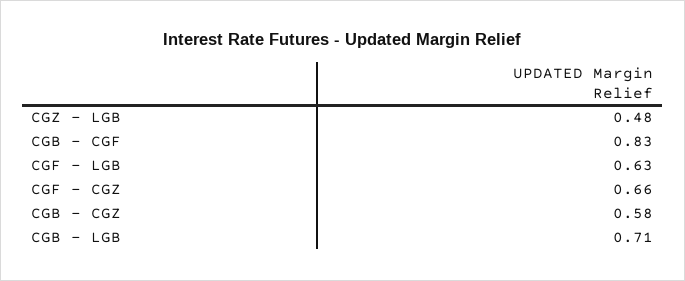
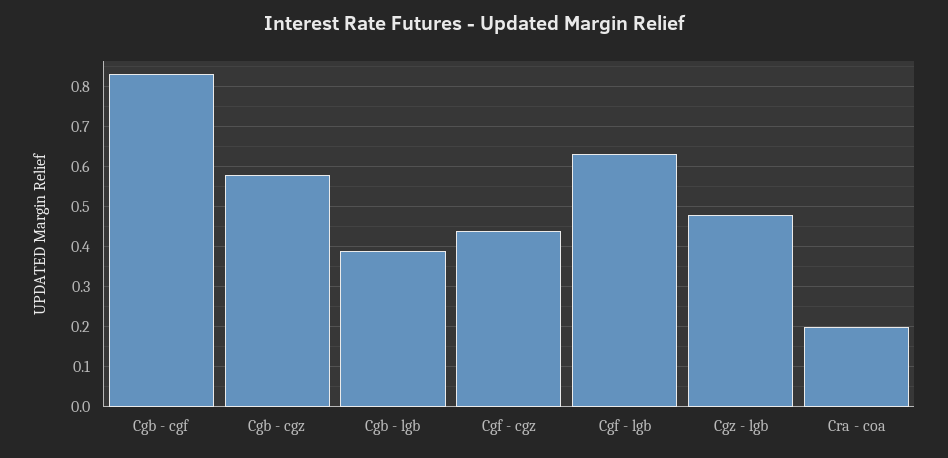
  {
    "CGZ - LGB": 0.48,
    "CGB - CGF": 0.83,
    "CGF - LGB": 0.63,
-   "CGF - CGZ": 0.66,
+   "CGF - CGZ": 0.45,
    "CGB - CGZ": 0.58,
-   "CGB - LGB": 0.71
+   "CGB - LGB": 0.4,
+   "Cra - coa": 0.2
  }

